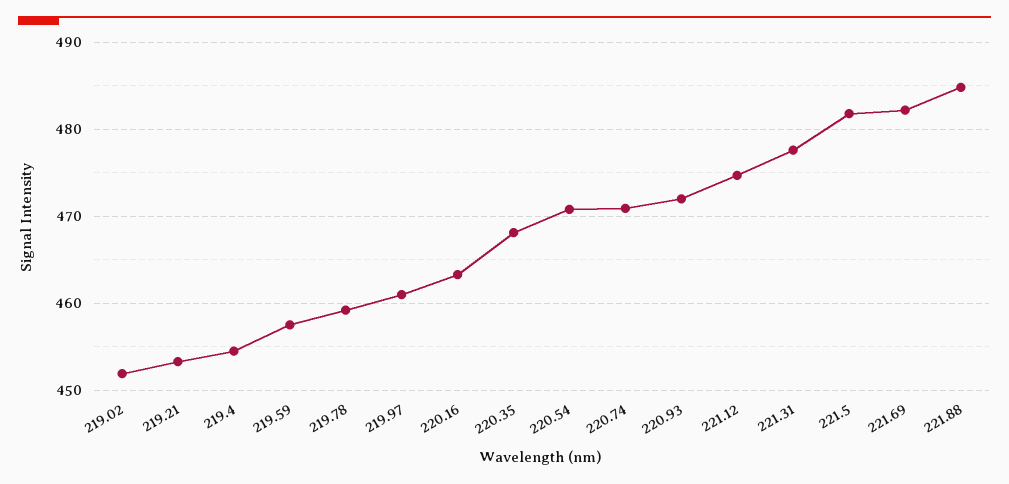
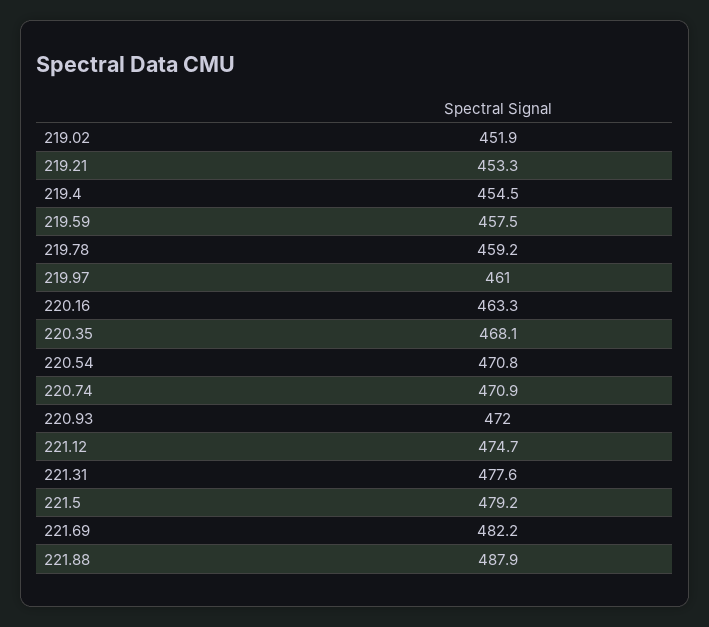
  {
    "219.02": 451.9,
    "219.21": 453.3,
    "219.4": 454.5,
    "219.59": 457.5,
    "219.78": 459.2,
    "219.97": 461,
    "220.16": 463.3,
    "220.35": 468.1,
    "220.54": 470.8,
    "220.74": 470.9,
    "220.93": 472,
    "221.12": 474.7,
    "221.31": 477.6,
-   "221.5": 482,
+   "221.5": 479.2,
    "221.69": 482.2,
-   "221.88": 485
+   "221.88": 487.9
  }

